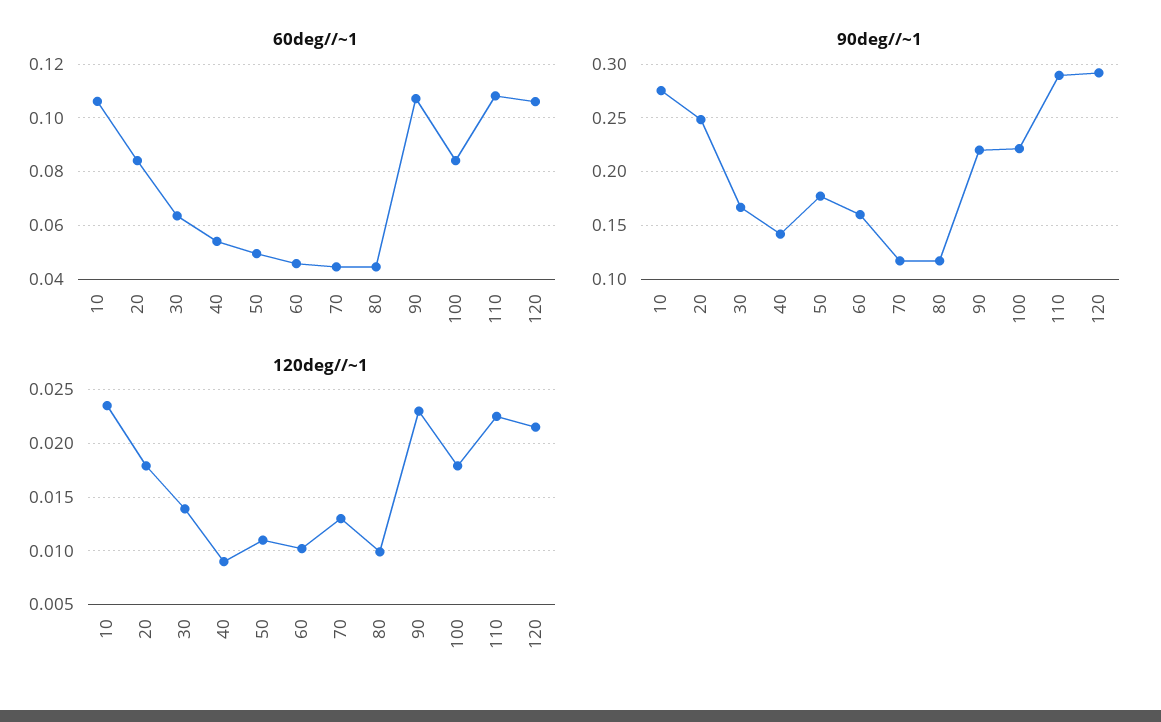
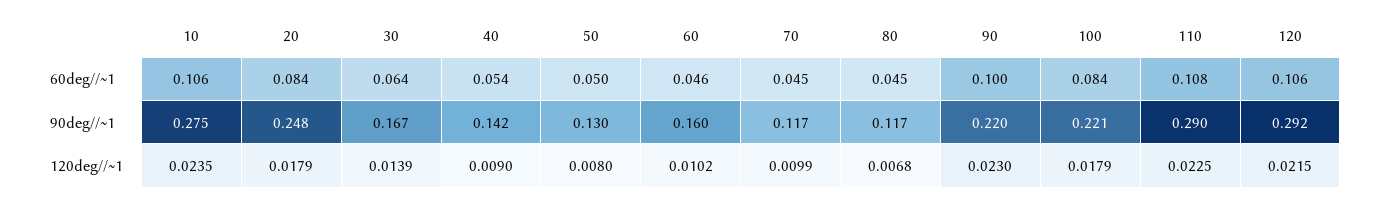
  {
    "60deg//~1": {
      "10": 0.106,
      "20": 0.084,
      "30": 0.064,
      "40": 0.054,
      "50": 0.05,
      "60": 0.046,
      "70": 0.045,
      "80": 0.045,
-     "90": 0.1075,
+     "90": 0.1,
      "100": 0.084,
      "110": 0.108,
      "120": 0.106
    },
    "90deg//~1": {
      "10": 0.275,
      "20": 0.248,
      "30": 0.167,
      "40": 0.142,
-     "50": 0.18,
+     "50": 0.13,
      "60": 0.16,
      "70": 0.117,
      "80": 0.117,
      "90": 0.22,
      "100": 0.221,
      "110": 0.29,
      "120": 0.292
    },
    "120deg//~1": {
      "10": 0.0235,
      "20": 0.0179,
      "30": 0.0139,
      "40": 0.009,
-     "50": 0.011,
+     "50": 0.008,
      "60": 0.0102,
-     "70": 0.013,
+     "70": 0.0099,
-     "80": 0.01,
+     "80": 0.0068,
      "90": 0.023,
      "100": 0.0179,
      "110": 0.0225,
      "120": 0.0215
    }
  }

